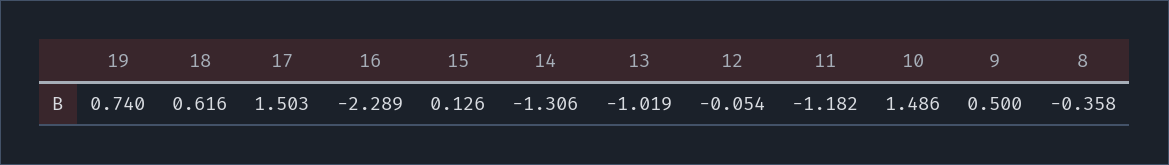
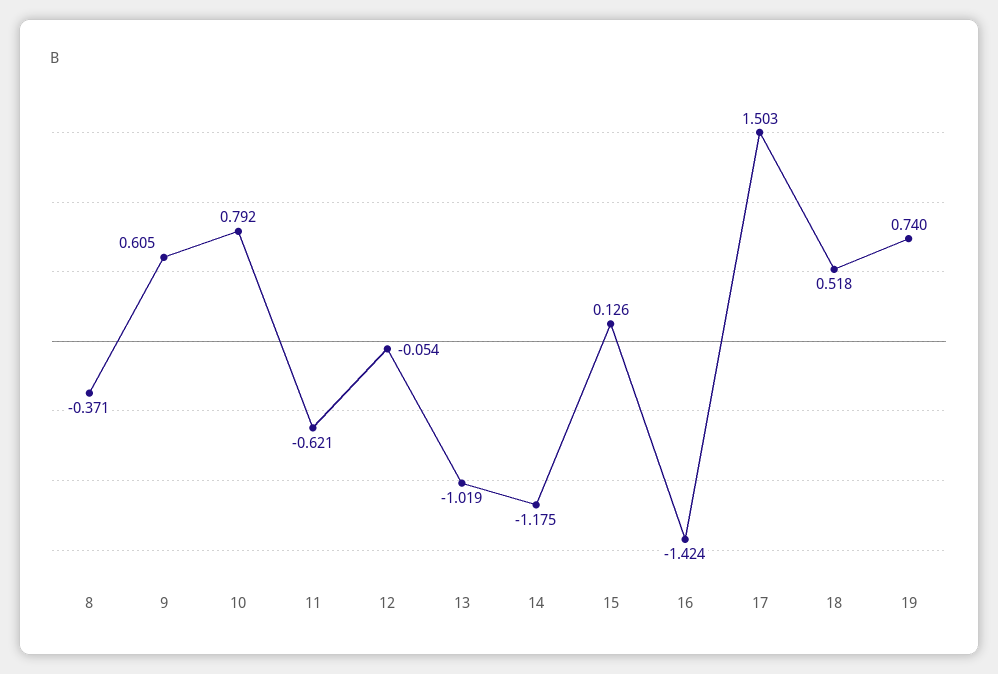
  {
    "19": 0.74,
-   "18": 0.616,
+   "18": 0.518,
    "17": 1.503,
-   "16": -2.289,
+   "16": -1.424,
    "15": 0.126,
-   "14": -1.306,
+   "14": -1.175,
    "13": -1.019,
    "12": -0.054,
-   "11": -1.182,
+   "11": -0.621,
-   "10": 1.486,
+   "10": 0.792,
-   "9": 0.5,
+   "9": 0.605,
-   "8": -0.358
+   "8": -0.371
  }

